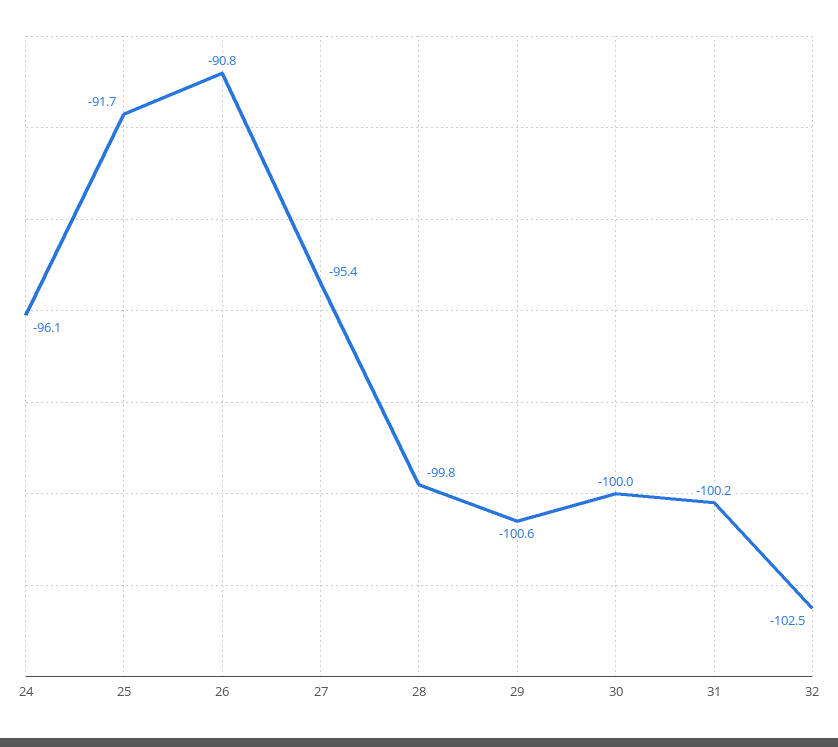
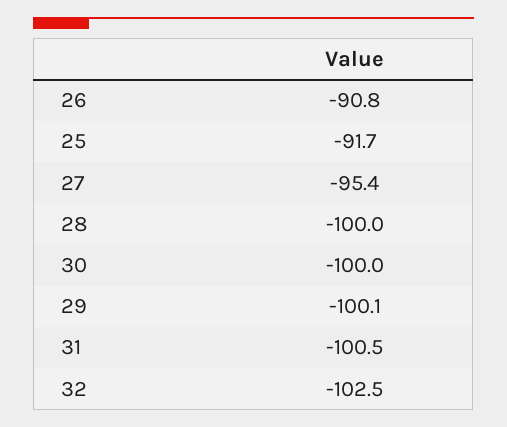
  {
-   "24": -96.1,
    "25": -91.7,
    "26": -90.8,
    "27": -95.4,
-   "28": -99.8,
+   "28": -100,
-   "29": -100.6,
+   "29": -100.1,
    "30": -100,
-   "31": -100.2,
+   "31": -100.5,
    "32": -102.5
  }

